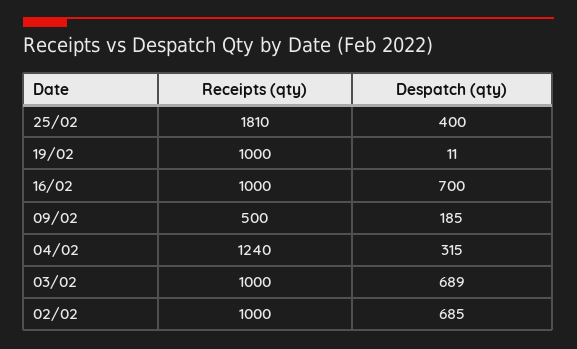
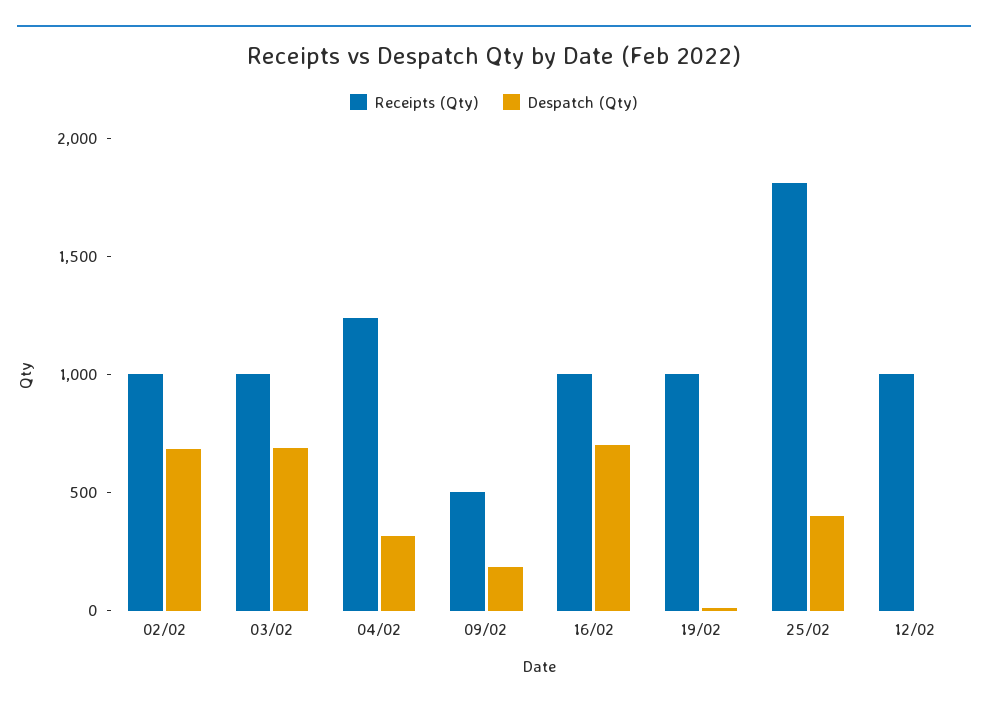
  {
    "Receipts (qty)": {
      "25/02": 1810,
      "19/02": 1000,
      "16/02": 1000,
      "09/02": 500,
      "04/02": 1240,
      "03/02": 1000,
-     "02/02": 1000
+     "02/02": 1000,
+     "12/02": 1000
    },
    "Despatch (qty)": {
      "25/02": 400,
      "19/02": 11,
      "16/02": 700,
      "09/02": 185,
      "04/02": 315,
      "03/02": 689,
-     "02/02": 685
+     "02/02": 685,
+     "12/02": 0
    }
  }

